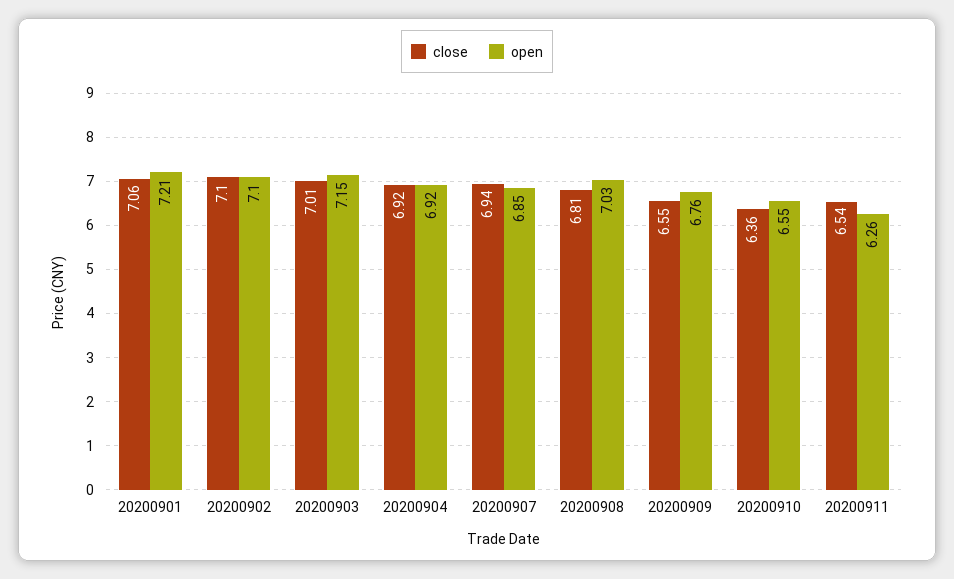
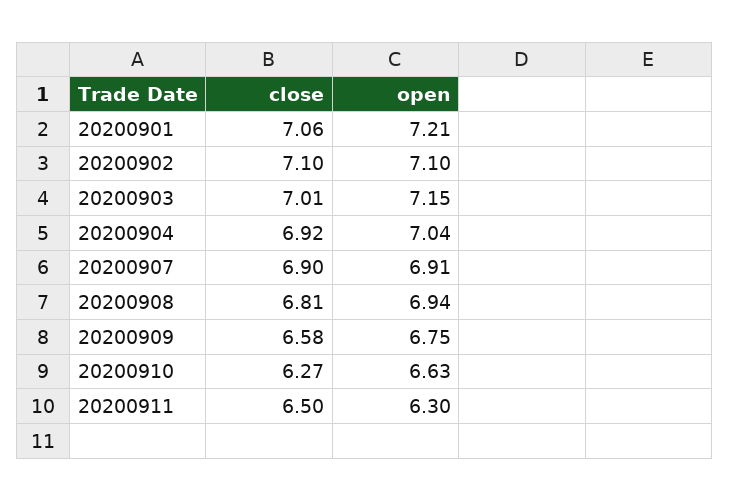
  {
    "close": {
      "20200901": 7.06,
      "20200902": 7.1,
      "20200903": 7.01,
      "20200904": 6.92,
-     "20200907": 6.94,
+     "20200907": 6.9,
      "20200908": 6.81,
-     "20200909": 6.55,
+     "20200909": 6.58,
-     "20200910": 6.36,
+     "20200910": 6.27,
-     "20200911": 6.54
+     "20200911": 6.5
    },
    "open": {
      "20200901": 7.21,
      "20200902": 7.1,
      "20200903": 7.15,
-     "20200904": 6.92,
+     "20200904": 7.04,
-     "20200907": 6.85,
+     "20200907": 6.91,
-     "20200908": 7.03,
+     "20200908": 6.94,
-     "20200909": 6.76,
+     "20200909": 6.75,
-     "20200910": 6.55,
+     "20200910": 6.63,
-     "20200911": 6.26
+     "20200911": 6.3
    }
  }

